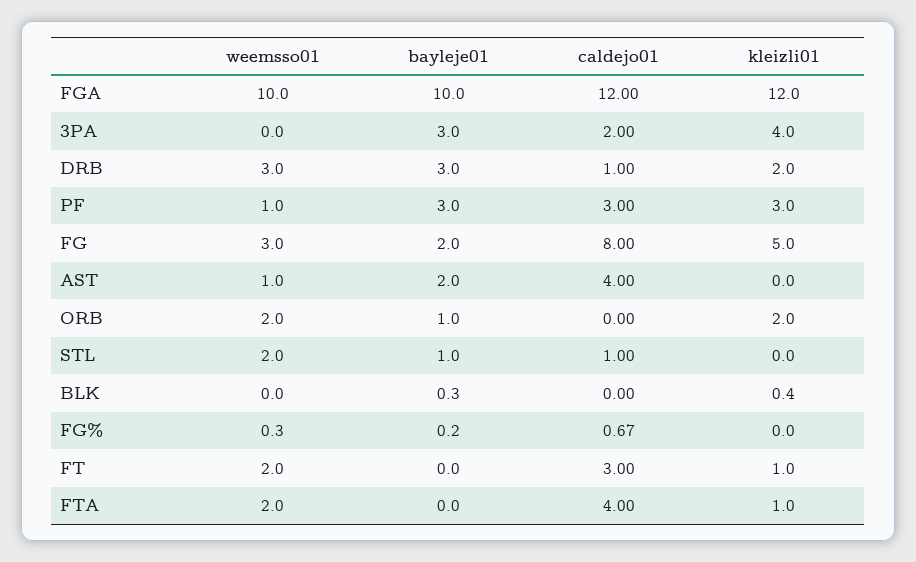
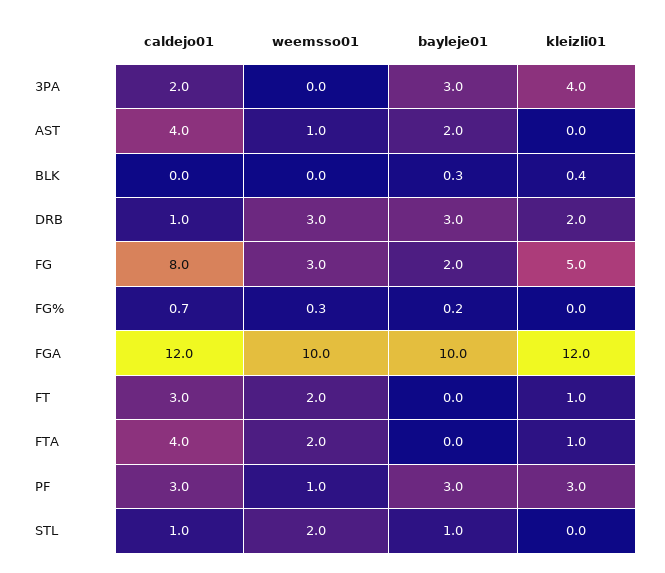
  {
    "weemsso01": {
      "FGA": 10,
      "3PA": 0,
      "DRB": 3,
      "PF": 1,
      "FG": 3,
      "AST": 1,
-     "ORB": 2,
      "STL": 2,
      "BLK": 0,
      "FG%": 0.3,
      "FT": 2,
      "FTA": 2
    },
    "bayleje01": {
      "FGA": 10,
      "3PA": 3,
      "DRB": 3,
      "PF": 3,
      "FG": 2,
      "AST": 2,
-     "ORB": 1,
      "STL": 1,
      "BLK": 0.3,
      "FG%": 0.2,
      "FT": 0,
      "FTA": 0
    },
    "caldejo01": {
      "FGA": 12,
      "3PA": 2,
      "DRB": 1,
      "PF": 3,
      "FG": 8,
      "AST": 4,
-     "ORB": 0,
      "STL": 1,
      "BLK": 0,
      "FG%": 0.67,
      "FT": 3,
      "FTA": 4
    },
    "kleizli01": {
      "FGA": 12,
      "3PA": 4,
      "DRB": 2,
      "PF": 3,
      "FG": 5,
      "AST": 0,
-     "ORB": 2,
      "STL": 0,
      "BLK": 0.4,
      "FG%": 0,
      "FT": 1,
      "FTA": 1
    }
  }

